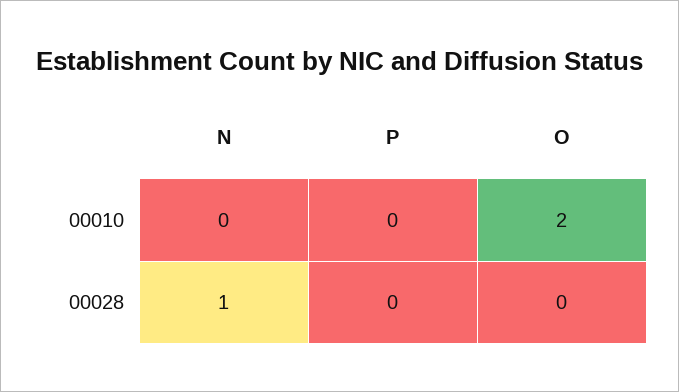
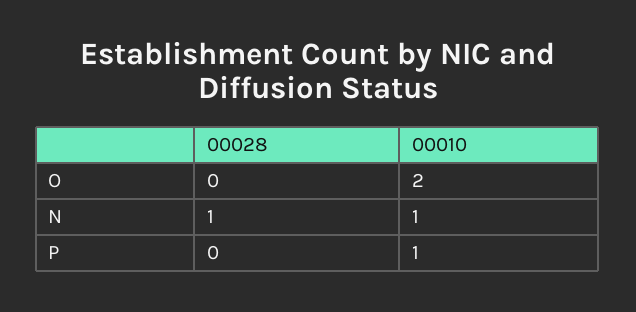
  {
    "N": {
-     "00010": 0,
+     "00010": 1,
      "00028": 1
    },
    "P": {
-     "00010": 0,
+     "00010": 1,
      "00028": 0
    },
    "O": {
      "00010": 2,
      "00028": 0
    }
  }

